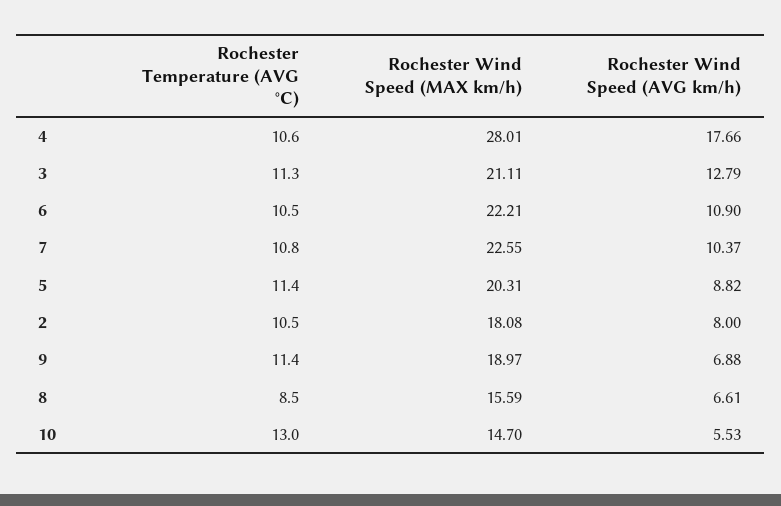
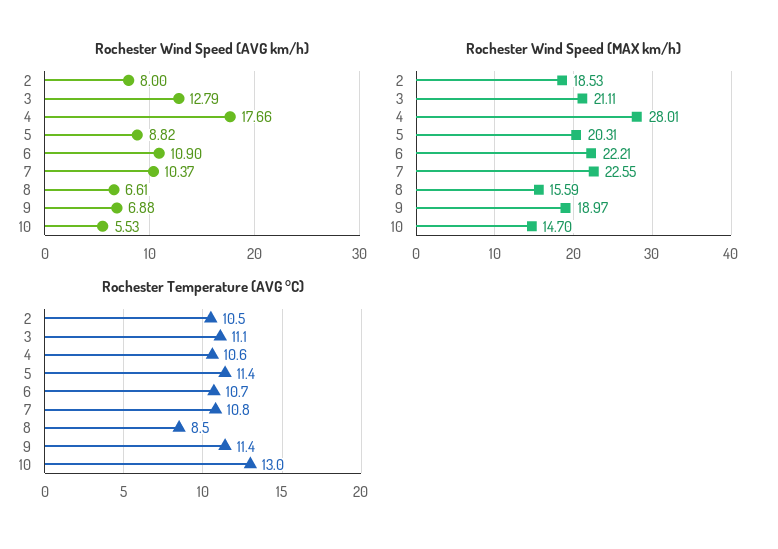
  {
    "Rochester Temperature (AVG °C)": {
      "4": 10.6,
-     "3": 11.3,
+     "3": 11.1,
-     "6": 10.5,
+     "6": 10.7,
      "7": 10.8,
      "5": 11.4,
      "2": 10.5,
      "9": 11.4,
      "8": 8.5,
      "10": 13
    },
    "Rochester Wind Speed (MAX km/h)": {
      "4": 28.01,
      "3": 21.11,
      "6": 22.21,
      "7": 22.55,
      "5": 20.31,
-     "2": 18.08,
+     "2": 18.53,
      "9": 18.97,
      "8": 15.59,
      "10": 14.7
    },
    "Rochester Wind Speed (AVG km/h)": {
      "4": 17.66,
      "3": 12.79,
      "6": 10.9,
      "7": 10.37,
      "5": 8.82,
      "2": 8,
      "9": 6.88,
      "8": 6.61,
      "10": 5.53
    }
  }

